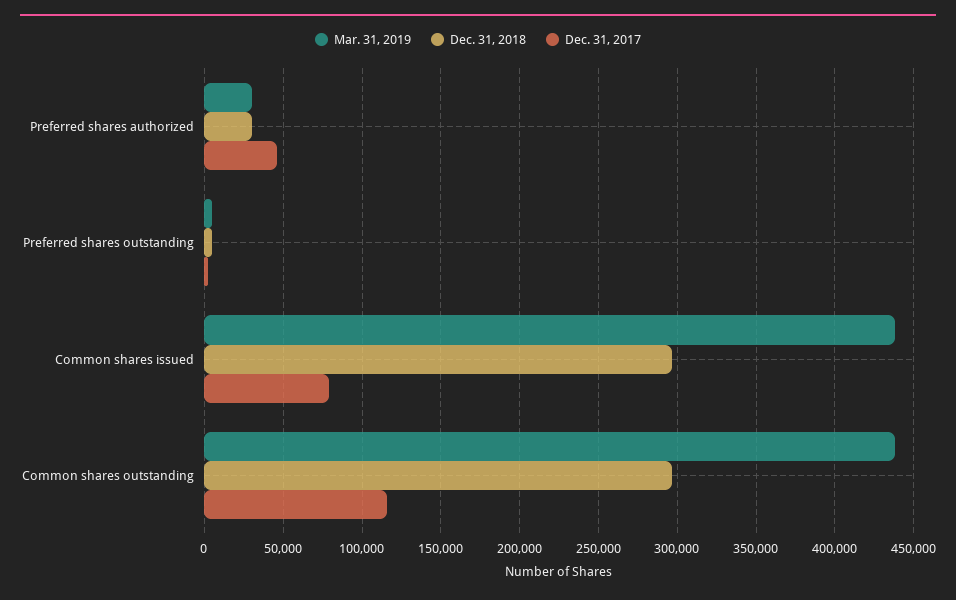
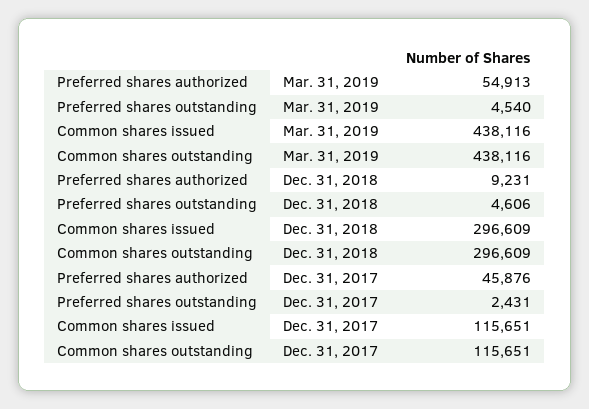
  {
    "Mar. 31, 2019": {
-     "Preferred shares authorized": 30000,
+     "Preferred shares authorized": 54913,
      "Preferred shares outstanding": 4540,
      "Common shares issued": 438116,
      "Common shares outstanding": 438116
    },
    "Dec. 31, 2018": {
-     "Preferred shares authorized": 30000,
+     "Preferred shares authorized": 9231,
      "Preferred shares outstanding": 4606,
      "Common shares issued": 296609,
      "Common shares outstanding": 296609
    },
    "Dec. 31, 2017": {
      "Preferred shares authorized": 45876,
      "Preferred shares outstanding": 2431,
-     "Common shares issued": 80000,
+     "Common shares issued": 115651,
      "Common shares outstanding": 115651
    }
  }

